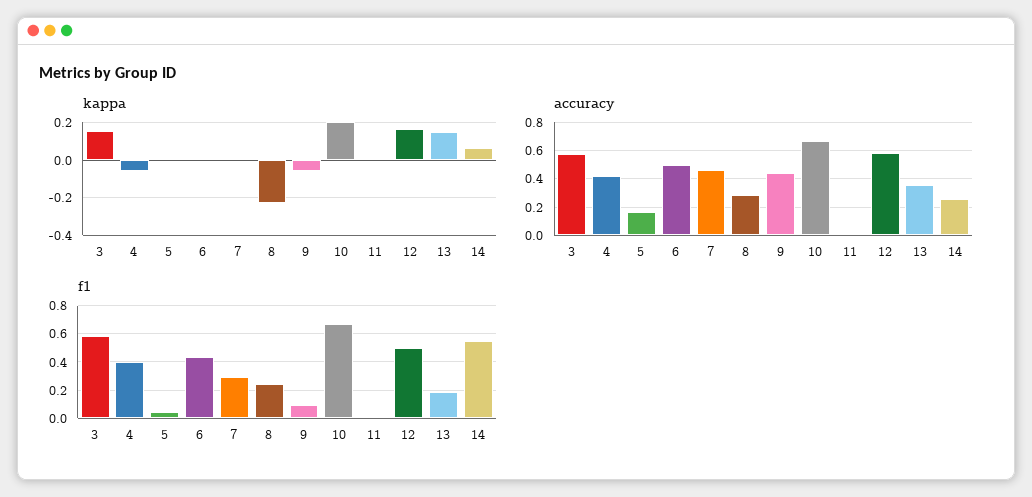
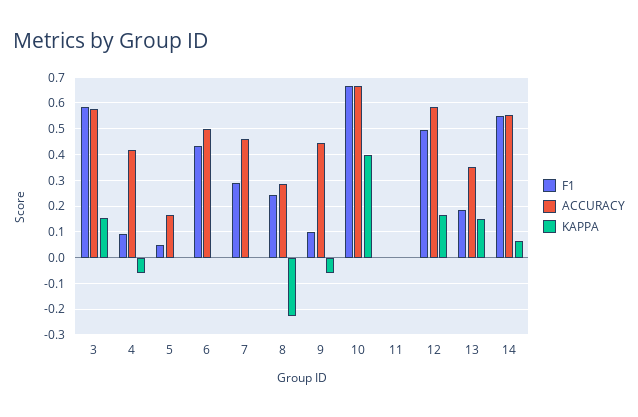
  {
    "kappa": {
      "3": 0.15,
      "4": -0.05,
      "5": 0,
      "6": 0,
      "7": 0,
      "8": -0.225,
      "9": -0.05,
-     "10": 0.2,
+     "10": 0.4,
      "11": 0,
      "12": 0.175,
      "13": 0.15,
      "14": 0.075
    },
    "accuracy": {
      "3": 0.575,
      "4": 0.425,
      "5": 0.175,
      "6": 0.5,
      "7": 0.45,
      "8": 0.275,
      "9": 0.45,
      "10": 0.675,
      "11": 0,
      "12": 0.575,
      "13": 0.35,
-     "14": 0.25
+     "14": 0.55
    },
    "f1": {
      "3": 0.575,
-     "4": 0.4,
+     "4": 0.1,
      "5": 0.05,
      "6": 0.425,
      "7": 0.3,
      "8": 0.25,
      "9": 0.1,
      "10": 0.675,
      "11": 0,
      "12": 0.5,
      "13": 0.175,
      "14": 0.55
    }
  }

